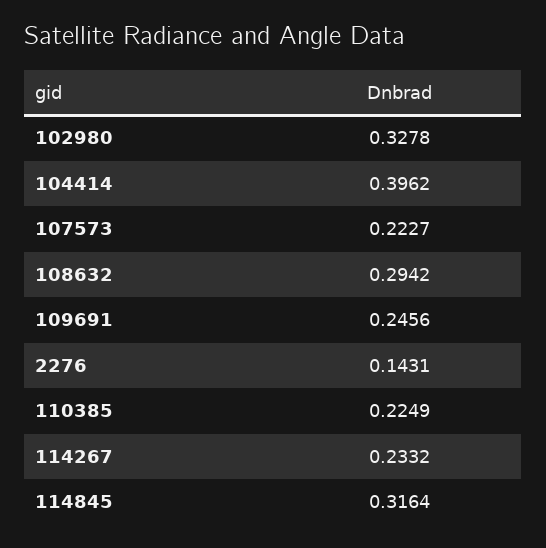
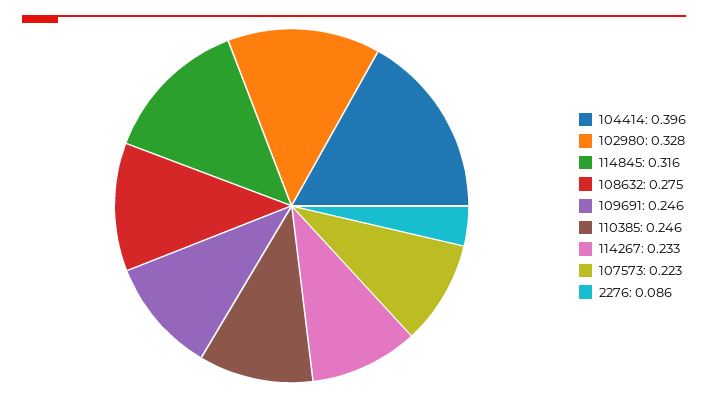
  {
    "102980": 0.3278,
    "104414": 0.3962,
    "107573": 0.2227,
-   "108632": 0.2942,
+   "108632": 0.275,
    "109691": 0.2456,
-   "2276": 0.1431,
+   "2276": 0.086,
-   "110385": 0.2249,
+   "110385": 0.246,
    "114267": 0.2332,
    "114845": 0.3164
  }

